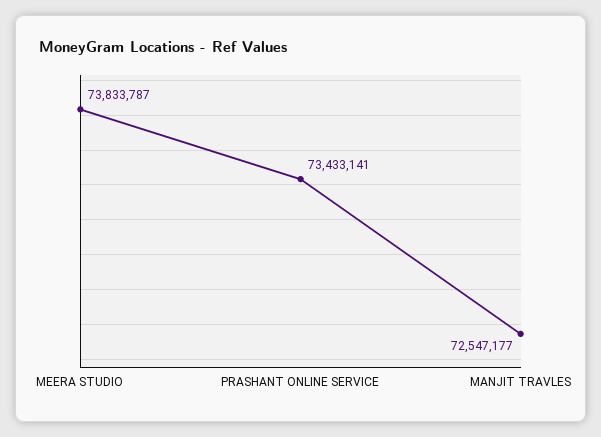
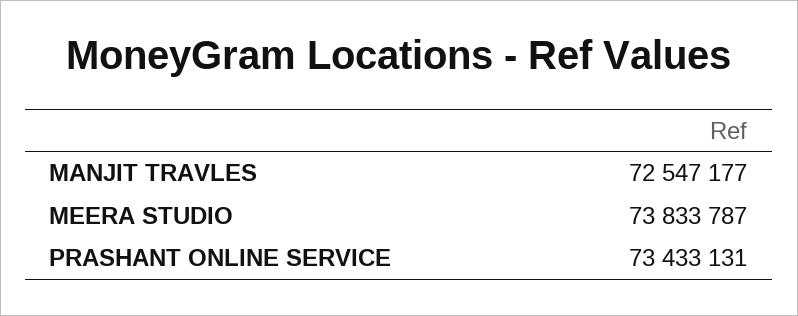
  {
    "MEERA STUDIO": 73833787,
-   "PRASHANT ONLINE SERVICE": 73433141,
+   "PRASHANT ONLINE SERVICE": 73433131,
    "MANJIT TRAVLES": 72547177
  }

